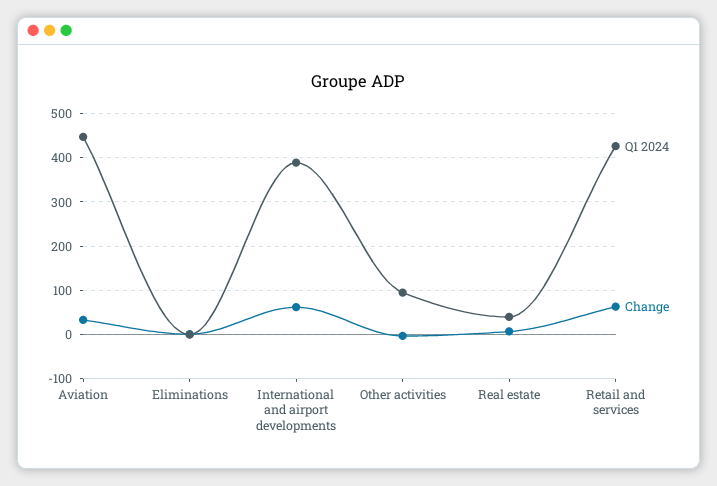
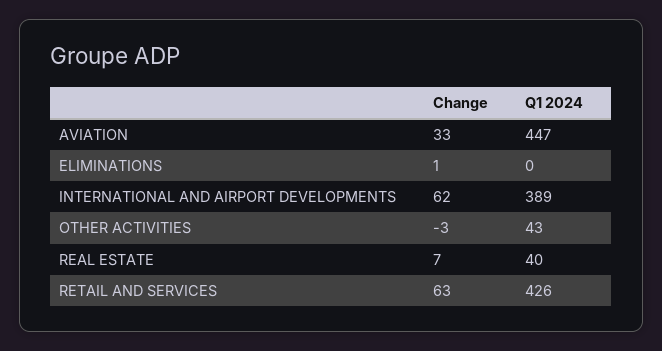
  {
    "Q1 2024": {
      "Aviation": 447,
      "Eliminations": 0,
      "International and airport developments": 389,
-     "Other activities": 100,
+     "Other activities": 43,
      "Real estate": 40,
      "Retail and services": 426
    },
    "Change": {
      "Aviation": 33,
      "Eliminations": 1,
      "International and airport developments": 62,
      "Other activities": -3,
      "Real estate": 7,
      "Retail and services": 63
    }
  }

